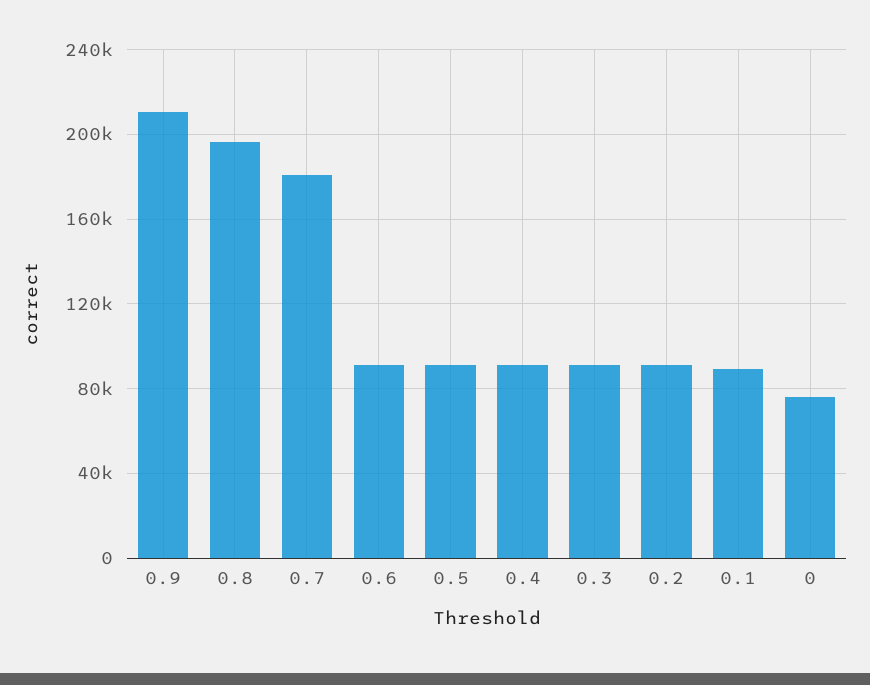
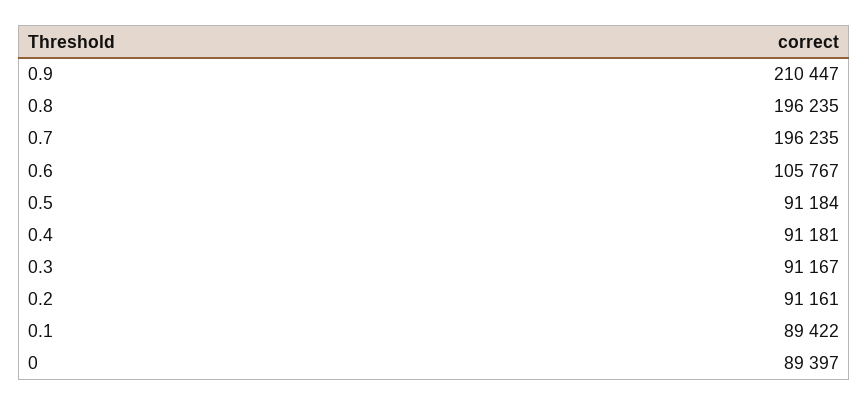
  {
    "0.9": 210447,
    "0.8": 196235,
-   "0.7": 180000,
+   "0.7": 196235,
-   "0.6": 90000,
+   "0.6": 105767,
    "0.5": 91184,
    "0.4": 91181,
    "0.3": 91167,
    "0.2": 91161,
    "0.1": 89422,
-   "0": 75000
+   "0": 89397
  }

